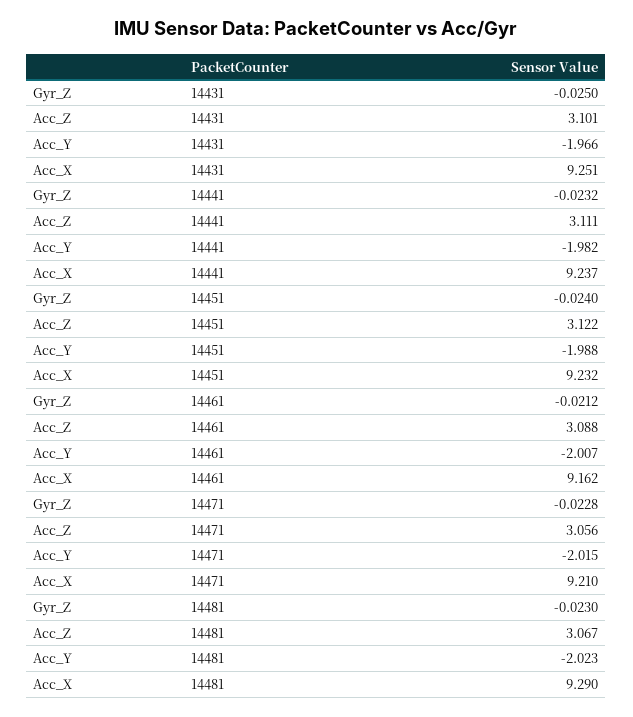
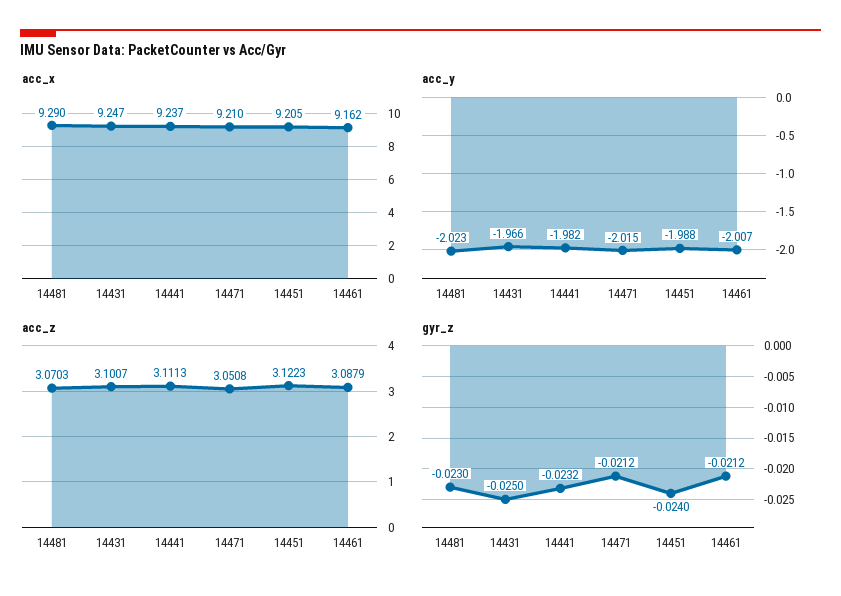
  {
    "Gyr_Z": {
      "14431": -0.025,
      "14441": -0.0232,
      "14451": -0.024,
      "14461": -0.0212,
-     "14471": -0.0228,
+     "14471": -0.0212,
      "14481": -0.023
    },
    "Acc_Z": {
      "14431": 3.1007,
      "14441": 3.1113,
      "14451": 3.1223,
      "14461": 3.0879,
-     "14471": 3.056,
+     "14471": 3.0508,
-     "14481": 3.067
+     "14481": 3.0703
    },
    "Acc_Y": {
      "14431": -1.966,
      "14441": -1.982,
      "14451": -1.988,
      "14461": -2.007,
      "14471": -2.015,
      "14481": -2.023
    },
    "Acc_X": {
-     "14431": 9.251,
+     "14431": 9.247,
      "14441": 9.237,
-     "14451": 9.232,
+     "14451": 9.205,
      "14461": 9.162,
      "14471": 9.21,
      "14481": 9.29
    }
  }

